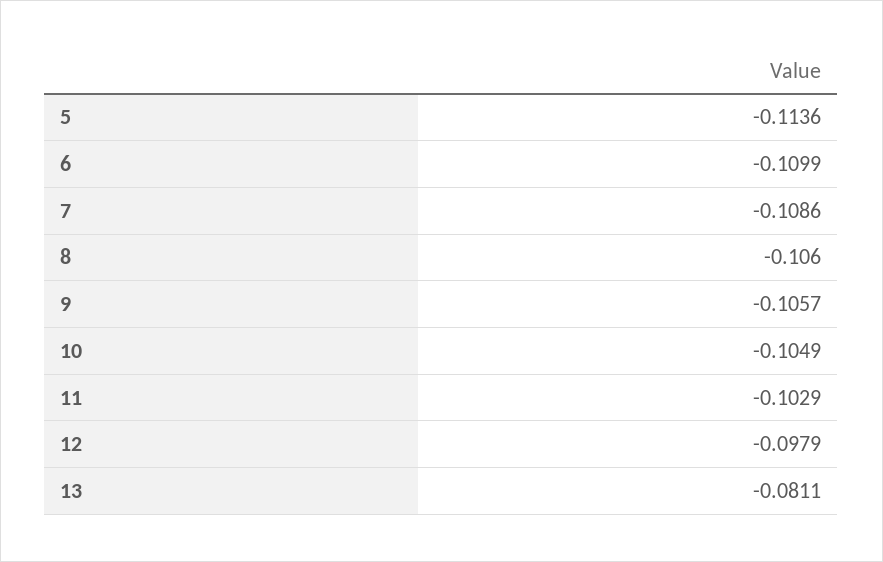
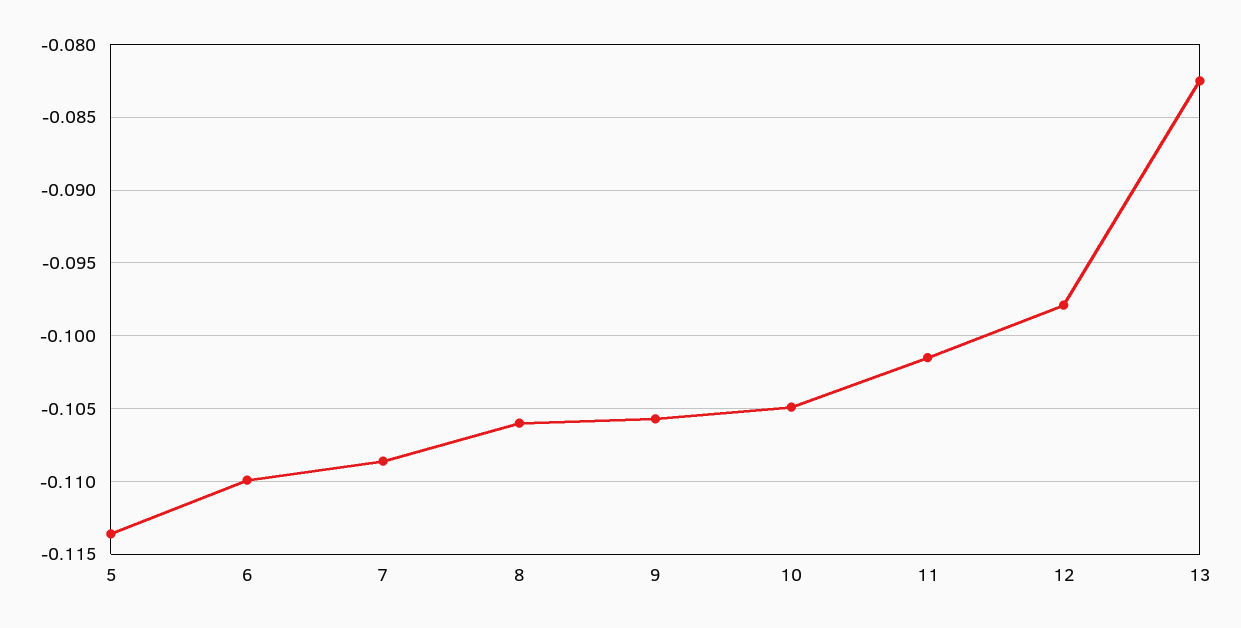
  {
    "5": -0.1136,
    "6": -0.1099,
    "7": -0.1086,
    "8": -0.106,
    "9": -0.1057,
    "10": -0.1049,
-   "11": -0.1029,
+   "11": -0.1015,
    "12": -0.0979,
-   "13": -0.0811
+   "13": -0.0825
  }

